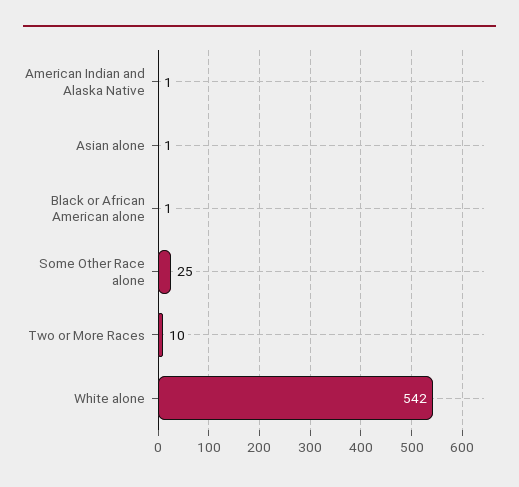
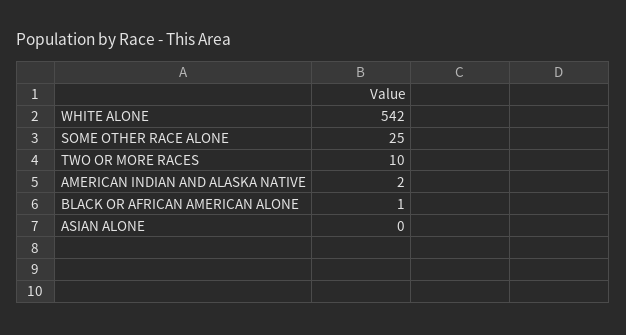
  {
-   "American Indian and Alaska Native": 1,
+   "American Indian and Alaska Native": 2,
-   "Asian alone": 1,
+   "Asian alone": 0,
    "Black or African American alone": 1,
    "Some Other Race alone": 25,
    "Two or More Races": 10,
    "White alone": 542
  }

